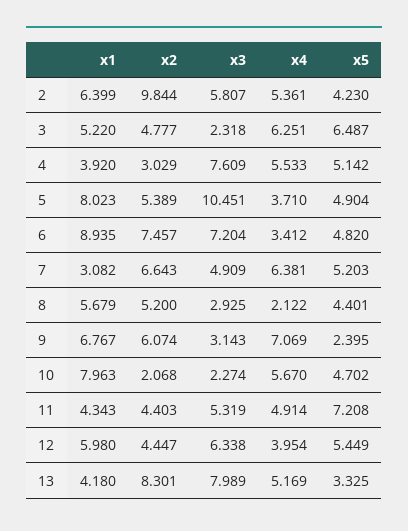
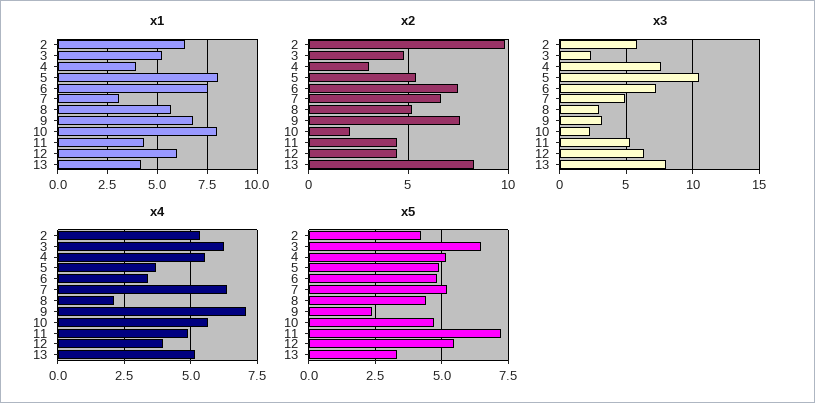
  {
    "x1": {
      "2": 6.399,
      "3": 5.22,
      "4": 3.92,
      "5": 8.023,
-     "6": 8.935,
+     "6": 7.5,
      "7": 3.082,
      "8": 5.679,
      "9": 6.767,
      "10": 7.963,
      "11": 4.343,
      "12": 5.98,
      "13": 4.18
    },
    "x2": {
      "2": 9.844,
      "3": 4.777,
      "4": 3.029,
      "5": 5.389,
      "6": 7.457,
      "7": 6.643,
      "8": 5.2,
-     "9": 6.074,
+     "9": 7.5,
      "10": 2.068,
      "11": 4.403,
      "12": 4.447,
      "13": 8.301
    },
    "x3": {
      "2": 5.807,
      "3": 2.318,
      "4": 7.609,
      "5": 10.451,
      "6": 7.204,
      "7": 4.909,
      "8": 2.925,
      "9": 3.143,
      "10": 2.274,
      "11": 5.319,
      "12": 6.338,
      "13": 7.989
    },
    "x4": {
      "2": 5.361,
      "3": 6.251,
      "4": 5.533,
      "5": 3.71,
      "6": 3.412,
      "7": 6.381,
      "8": 2.122,
      "9": 7.069,
      "10": 5.67,
      "11": 4.914,
      "12": 3.954,
      "13": 5.169
    },
    "x5": {
      "2": 4.23,
      "3": 6.487,
      "4": 5.142,
      "5": 4.904,
      "6": 4.82,
      "7": 5.203,
      "8": 4.401,
      "9": 2.395,
      "10": 4.702,
      "11": 7.208,
      "12": 5.449,
      "13": 3.325
    }
  }

